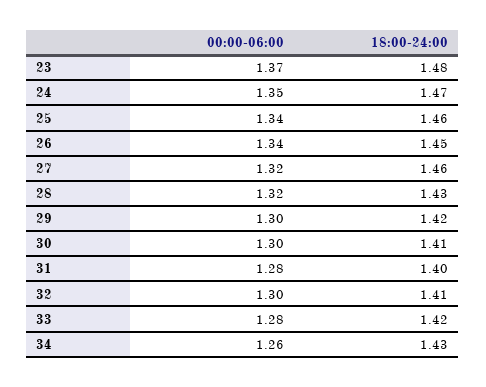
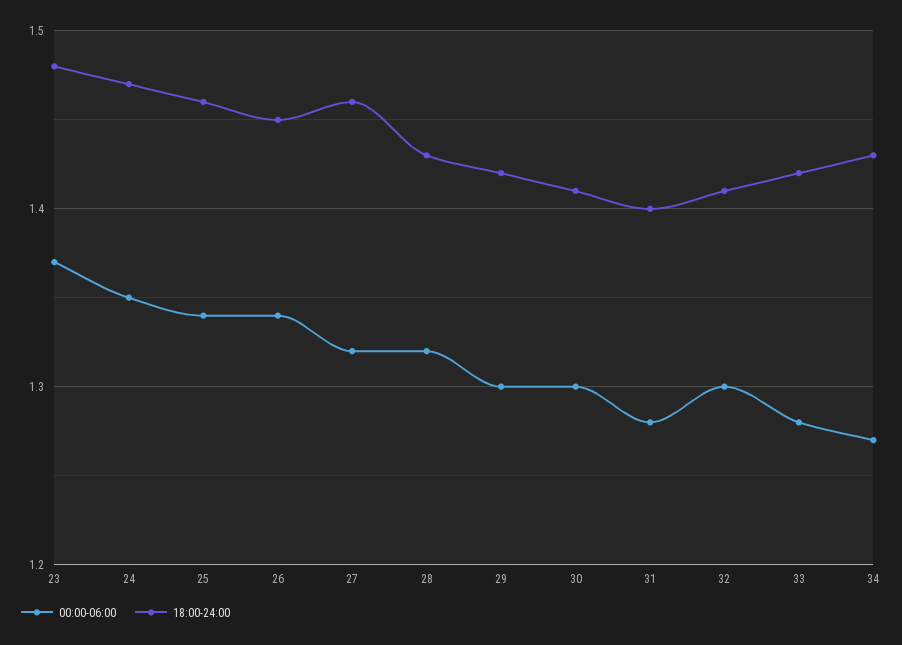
  {
    "00:00-06:00": {
      "23": 1.37,
      "24": 1.35,
      "25": 1.34,
      "26": 1.34,
      "27": 1.32,
      "28": 1.32,
      "29": 1.3,
      "30": 1.3,
      "31": 1.28,
      "32": 1.3,
      "33": 1.28,
-     "34": 1.26
+     "34": 1.27
    },
    "18:00-24:00": {
      "23": 1.48,
      "24": 1.47,
      "25": 1.46,
      "26": 1.45,
      "27": 1.46,
      "28": 1.43,
      "29": 1.42,
      "30": 1.41,
      "31": 1.4,
      "32": 1.41,
      "33": 1.42,
      "34": 1.43
    }
  }

